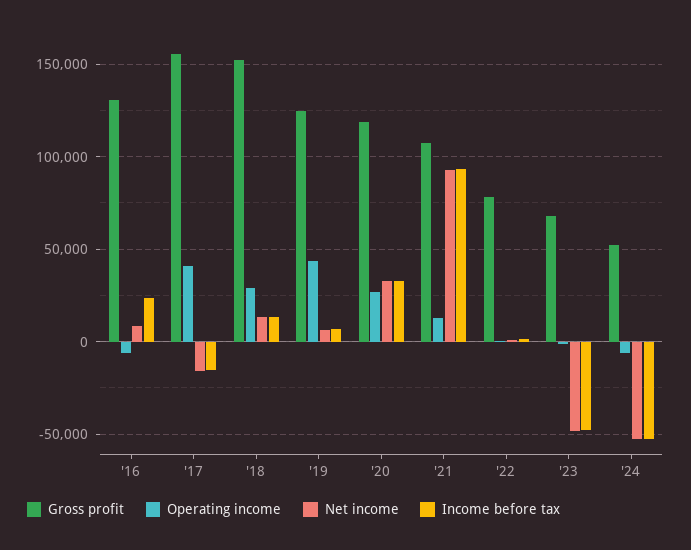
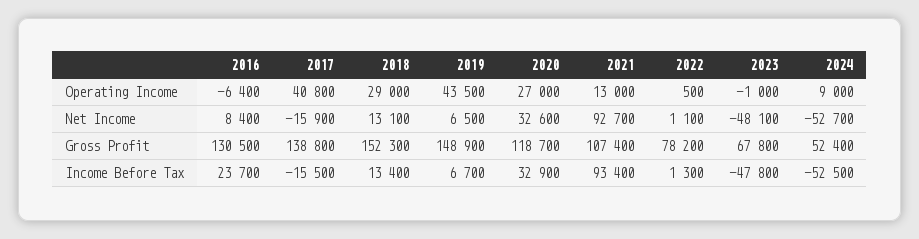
  {
    "Gross profit": {
      "'16": 130500,
-     "'17": 155000,
+     "'17": 138800,
      "'18": 152300,
-     "'19": 125000,
+     "'19": 148900,
      "'20": 118700,
      "'21": 107400,
      "'22": 78200,
      "'23": 67800,
      "'24": 52400
    },
    "Operating income": {
      "'16": -6400,
      "'17": 40800,
      "'18": 29000,
      "'19": 43500,
      "'20": 27000,
      "'21": 13000,
      "'22": 500,
      "'23": -1000,
-     "'24": -5000
+     "'24": 9000
    },
    "Net income": {
      "'16": 8400,
      "'17": -15900,
      "'18": 13100,
      "'19": 6500,
      "'20": 32600,
      "'21": 92700,
      "'22": 1100,
      "'23": -48100,
      "'24": -52700
    },
    "Income before tax": {
      "'16": 23700,
      "'17": -15500,
      "'18": 13400,
      "'19": 6700,
      "'20": 32900,
      "'21": 93400,
      "'22": 1300,
      "'23": -47800,
      "'24": -52500
    }
  }

